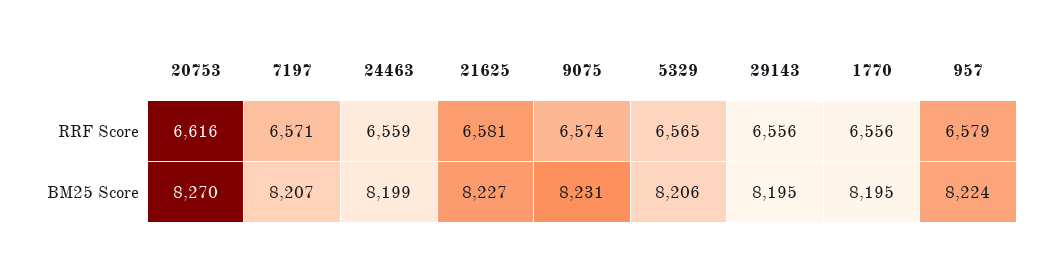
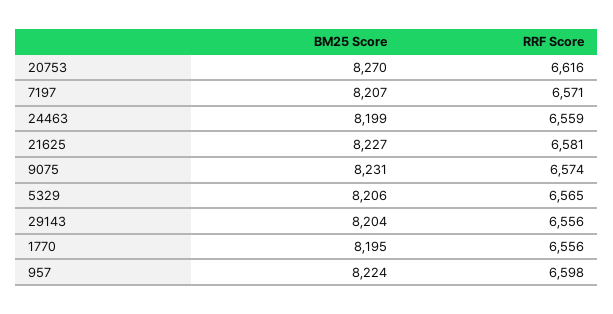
  {
    "20753": {
      "RRF Score": 6616,
      "BM25 Score": 8270
    },
    "7197": {
      "RRF Score": 6571,
      "BM25 Score": 8207
    },
    "24463": {
      "RRF Score": 6559,
      "BM25 Score": 8199
    },
    "21625": {
      "RRF Score": 6581,
      "BM25 Score": 8227
    },
    "9075": {
      "RRF Score": 6574,
      "BM25 Score": 8231
    },
    "5329": {
      "RRF Score": 6565,
      "BM25 Score": 8206
    },
    "29143": {
      "RRF Score": 6556,
-     "BM25 Score": 8195
+     "BM25 Score": 8204
    },
    "1770": {
      "RRF Score": 6556,
      "BM25 Score": 8195
    },
    "957": {
-     "RRF Score": 6579,
+     "RRF Score": 6598,
      "BM25 Score": 8224
    }
  }

